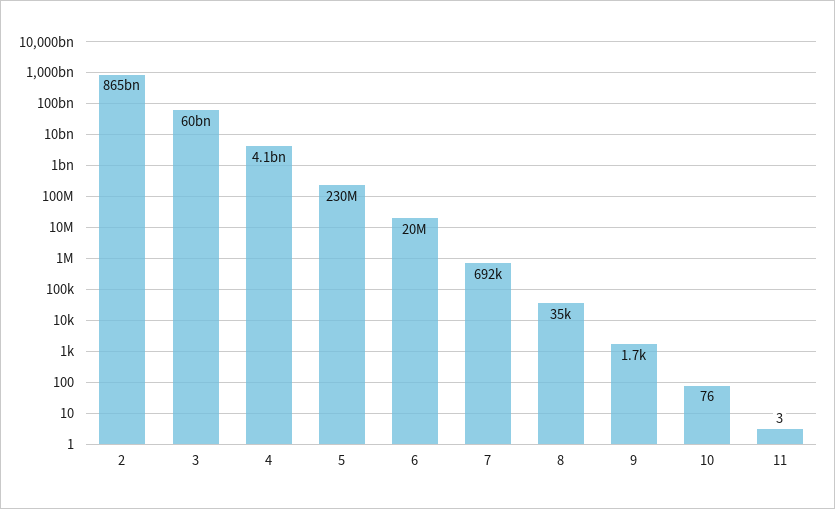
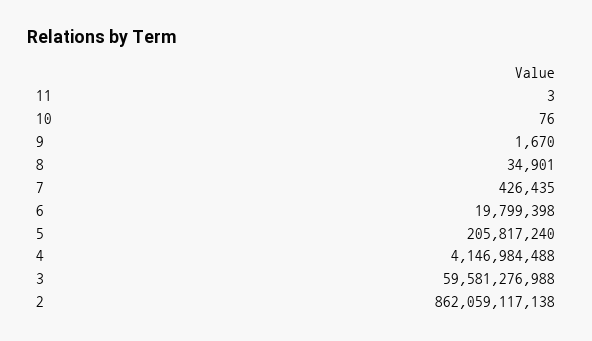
  {
-   "2": 865000000000,
+   "2": 862059117138,
    "3": 59581276988,
    "4": 4146984488,
-   "5": 230000000,
+   "5": 205817240,
    "6": 19799398,
-   "7": 692000,
+   "7": 426435,
    "8": 34901,
    "9": 1670,
    "10": 76,
    "11": 3
  }

